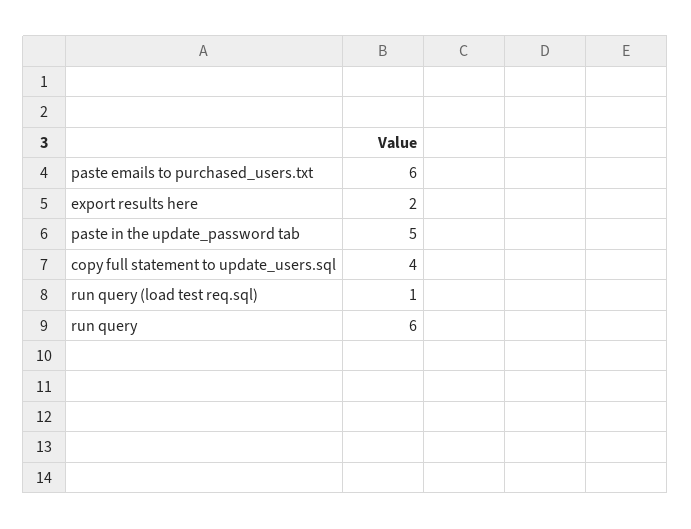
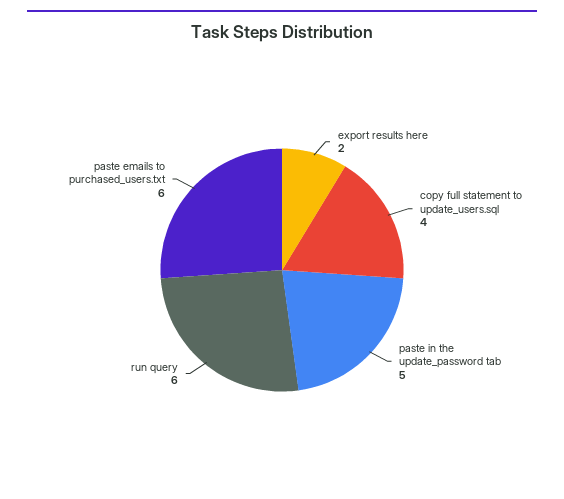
  {
    "paste emails to purchased_users.txt": 6,
    "export results here": 2,
    "paste in the update_password tab": 5,
    "copy full statement to update_users.sql": 4,
-   "run query (load test req.sql)": 1,
    "run query": 6
  }

